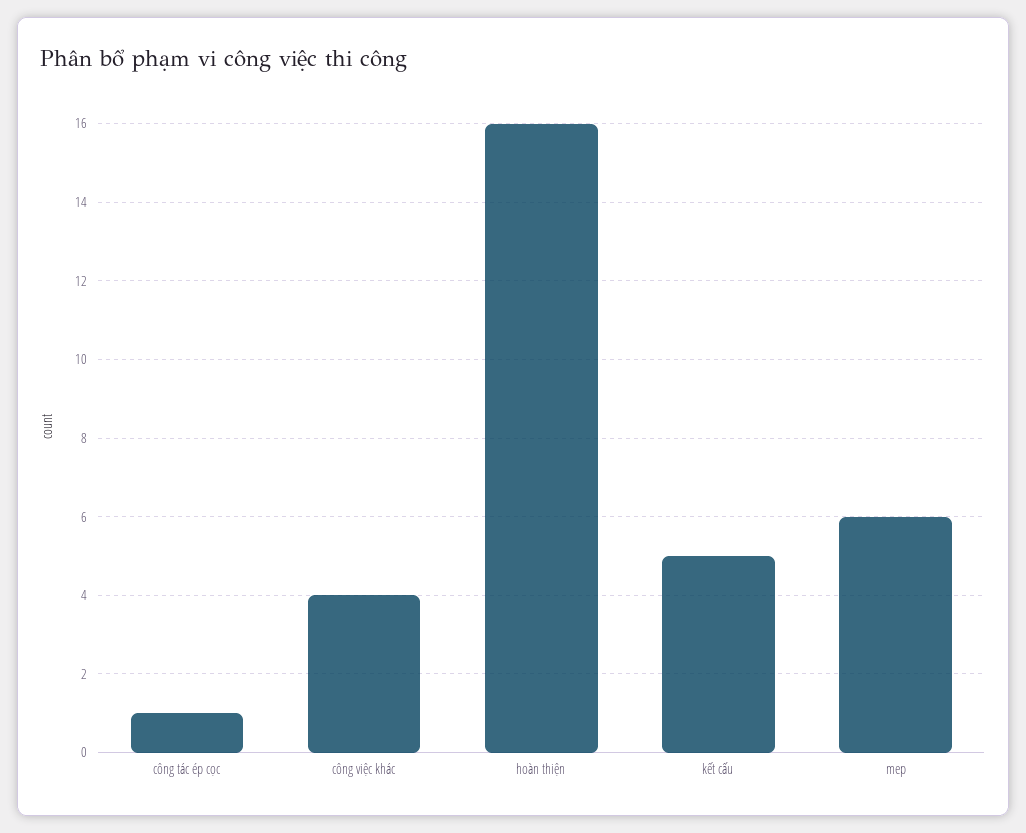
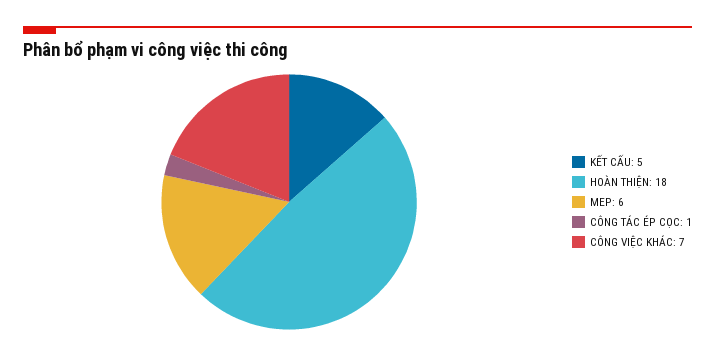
  {
    "công tác ép cọc": 1,
-   "công việc khác": 4,
+   "công việc khác": 7,
-   "hoàn thiện": 16,
+   "hoàn thiện": 18,
    "kết cấu": 5,
    "mep": 6
  }

